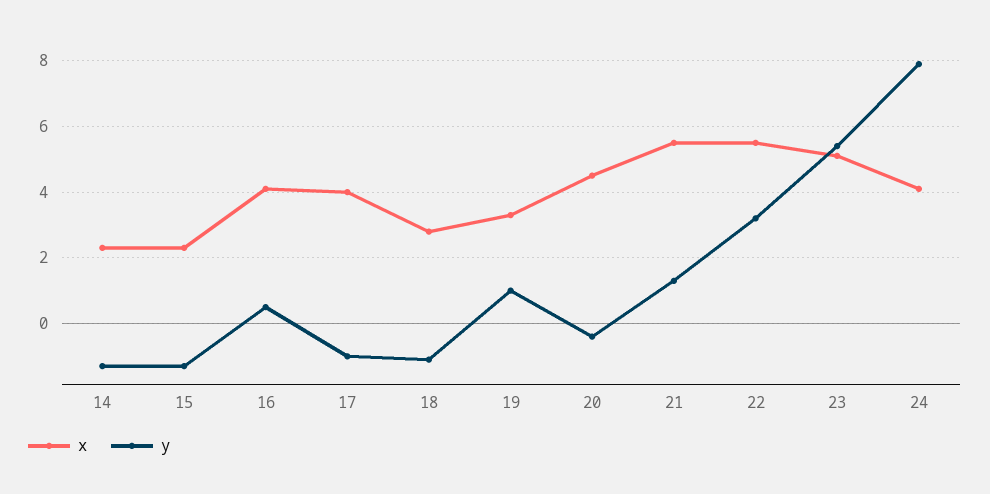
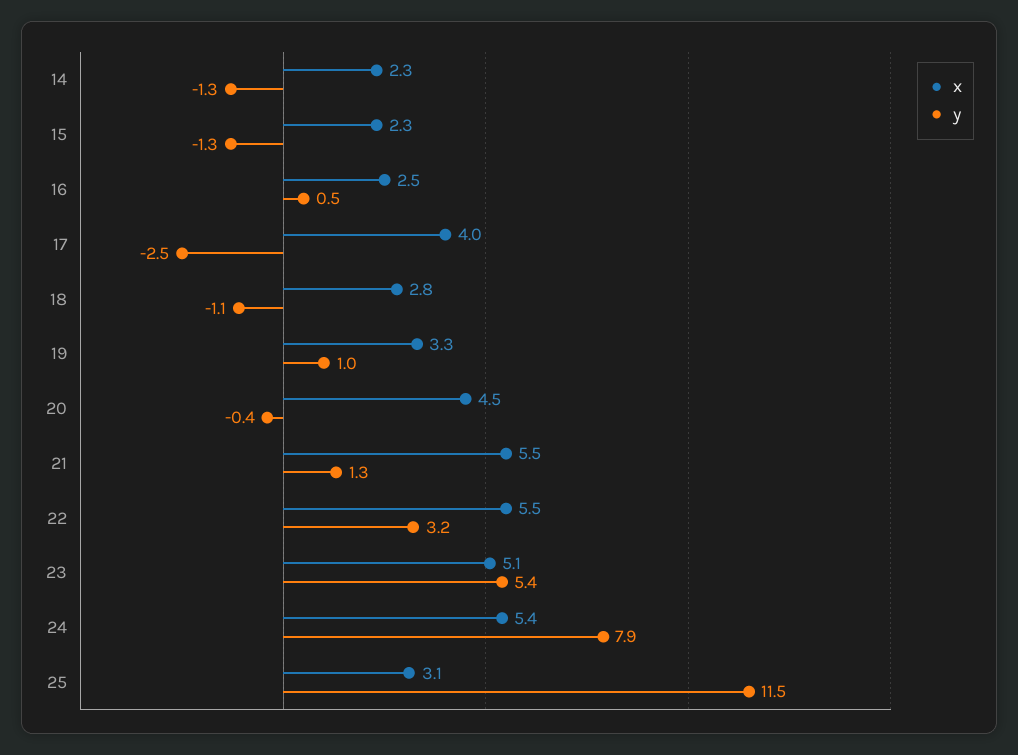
  {
    "x": {
      "14": 2.3,
      "15": 2.3,
-     "16": 4,
+     "16": 2.5,
      "17": 4,
      "18": 2.8,
      "19": 3.3,
      "20": 4.5,
      "21": 5.5,
      "22": 5.5,
      "23": 5.1,
-     "24": 4
+     "24": 5.4,
+     "25": 3.1
    },
    "y": {
      "14": -1.3,
      "15": -1.3,
      "16": 0.5,
-     "17": -1,
+     "17": -2.5,
      "18": -1.1,
      "19": 1,
      "20": -0.4,
      "21": 1.3,
      "22": 3.2,
      "23": 5.4,
-     "24": 7.9
+     "24": 7.9,
+     "25": 11.5
    }
  }

